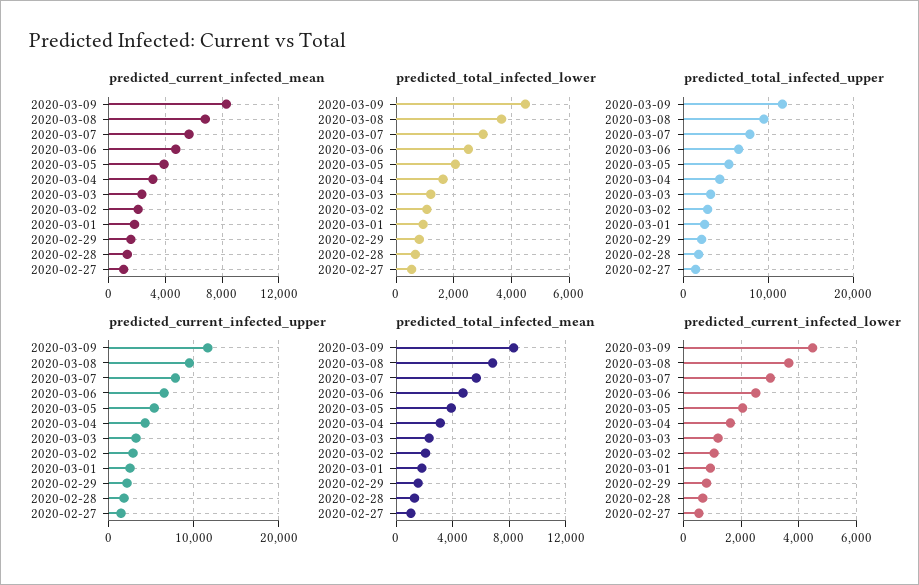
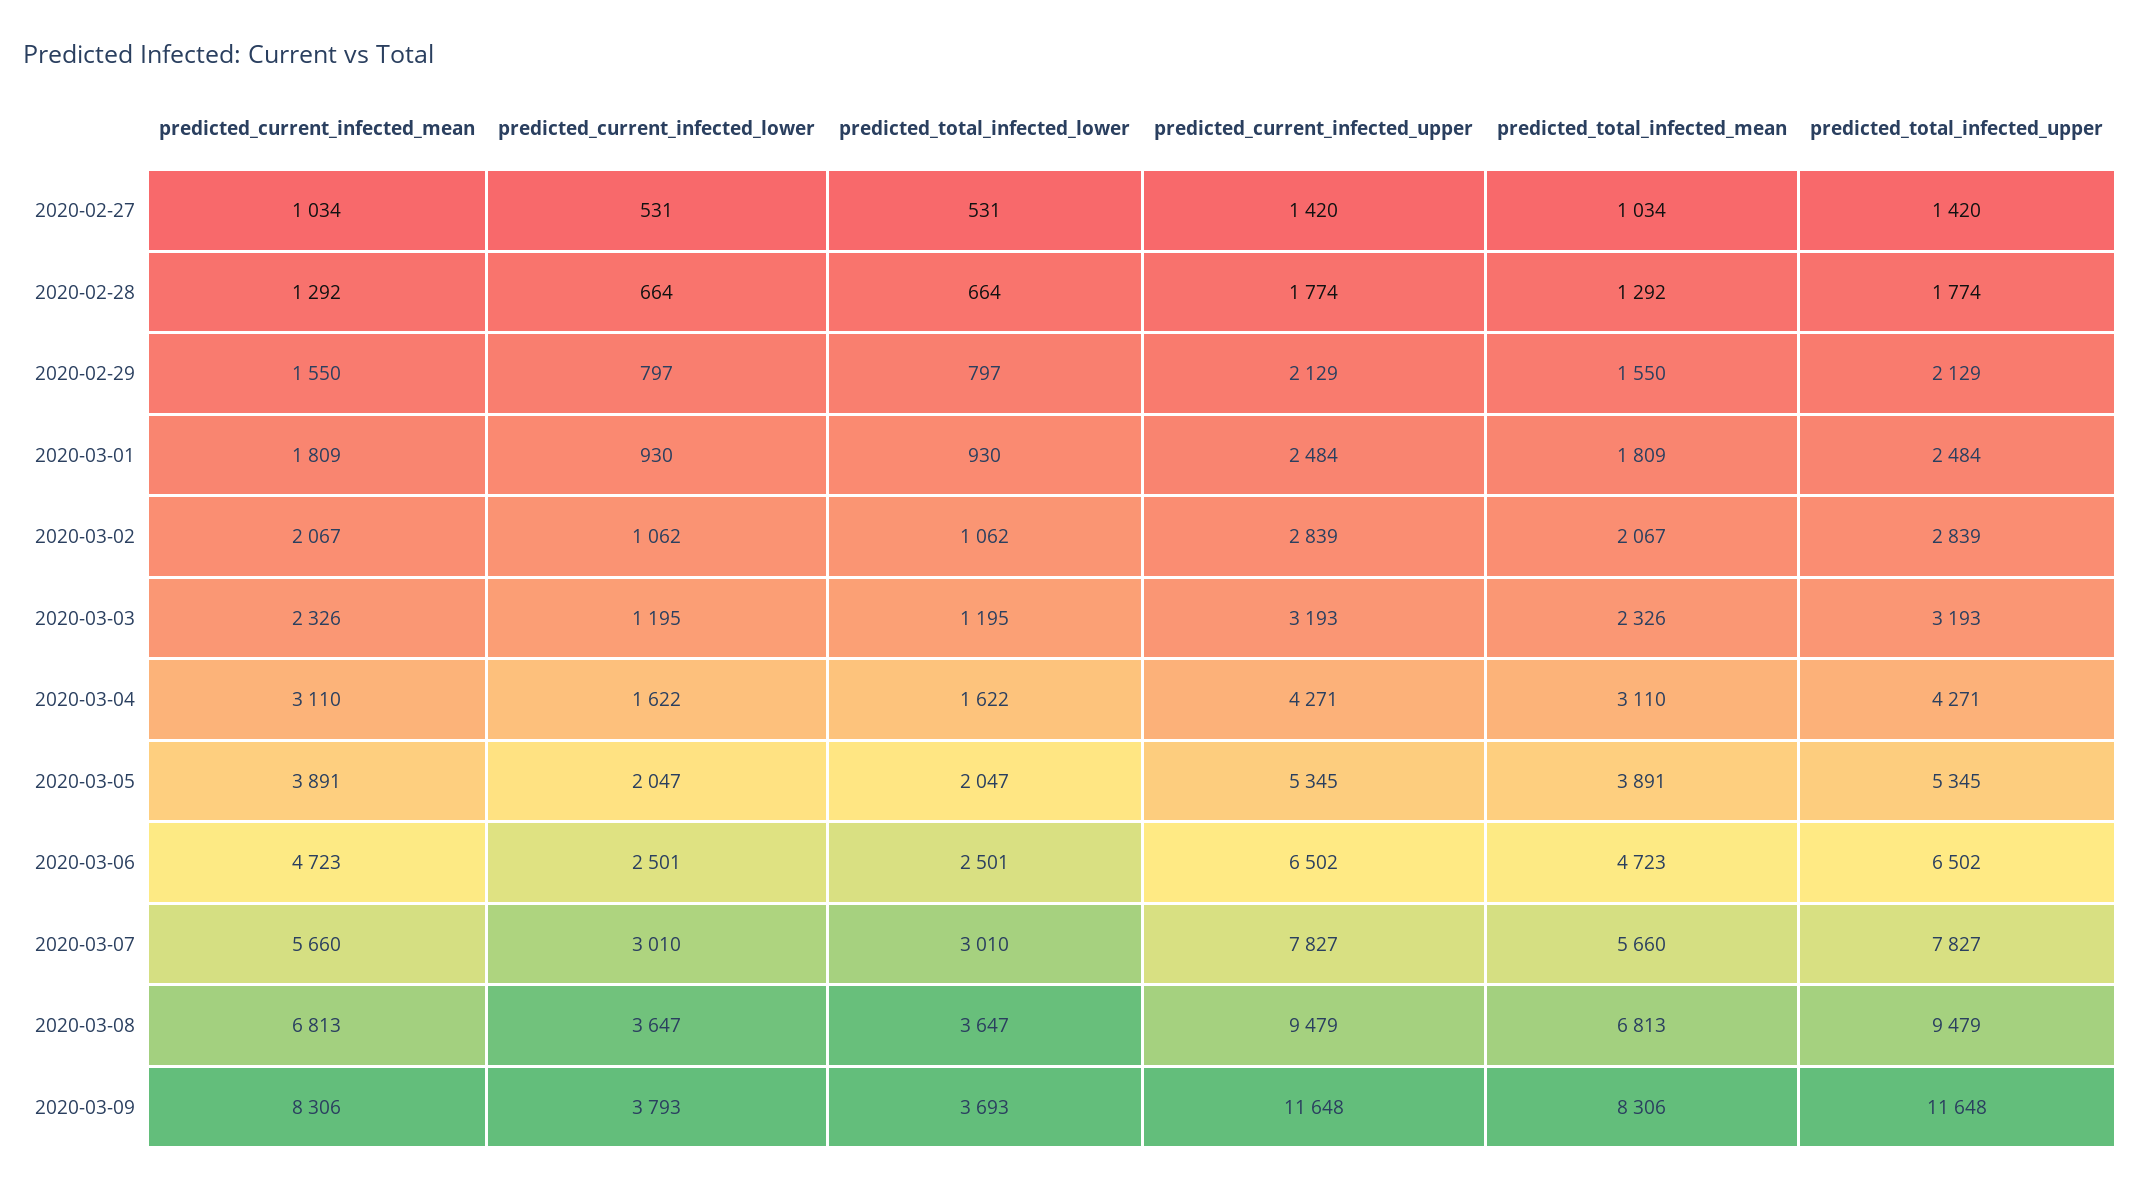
  {
    "predicted_current_infected_mean": {
      "2020-03-09": 8306,
      "2020-03-08": 6813,
      "2020-03-07": 5660,
      "2020-03-06": 4723,
      "2020-03-05": 3891,
      "2020-03-04": 3110,
      "2020-03-03": 2326,
      "2020-03-02": 2067,
      "2020-03-01": 1809,
      "2020-02-29": 1550,
      "2020-02-28": 1292,
      "2020-02-27": 1034
    },
    "predicted_total_infected_lower": {
-     "2020-03-09": 4500,
+     "2020-03-09": 3693,
      "2020-03-08": 3647,
      "2020-03-07": 3010,
      "2020-03-06": 2501,
      "2020-03-05": 2047,
      "2020-03-04": 1622,
      "2020-03-03": 1195,
      "2020-03-02": 1062,
      "2020-03-01": 930,
      "2020-02-29": 797,
      "2020-02-28": 664,
      "2020-02-27": 531
    },
    "predicted_total_infected_upper": {
      "2020-03-09": 11648,
      "2020-03-08": 9479,
      "2020-03-07": 7827,
      "2020-03-06": 6502,
      "2020-03-05": 5345,
      "2020-03-04": 4271,
      "2020-03-03": 3193,
      "2020-03-02": 2839,
      "2020-03-01": 2484,
      "2020-02-29": 2129,
      "2020-02-28": 1774,
      "2020-02-27": 1420
    },
    "predicted_current_infected_upper": {
      "2020-03-09": 11648,
      "2020-03-08": 9479,
      "2020-03-07": 7827,
      "2020-03-06": 6502,
      "2020-03-05": 5345,
      "2020-03-04": 4271,
      "2020-03-03": 3193,
      "2020-03-02": 2839,
      "2020-03-01": 2484,
      "2020-02-29": 2129,
      "2020-02-28": 1774,
      "2020-02-27": 1420
    },
    "predicted_total_infected_mean": {
      "2020-03-09": 8306,
      "2020-03-08": 6813,
      "2020-03-07": 5660,
      "2020-03-06": 4723,
      "2020-03-05": 3891,
      "2020-03-04": 3110,
      "2020-03-03": 2326,
      "2020-03-02": 2067,
      "2020-03-01": 1809,
      "2020-02-29": 1550,
      "2020-02-28": 1292,
      "2020-02-27": 1034
    },
    "predicted_current_infected_lower": {
-     "2020-03-09": 4500,
+     "2020-03-09": 3793,
      "2020-03-08": 3647,
      "2020-03-07": 3010,
      "2020-03-06": 2501,
      "2020-03-05": 2047,
      "2020-03-04": 1622,
      "2020-03-03": 1195,
      "2020-03-02": 1062,
      "2020-03-01": 930,
      "2020-02-29": 797,
      "2020-02-28": 664,
      "2020-02-27": 531
    }
  }

